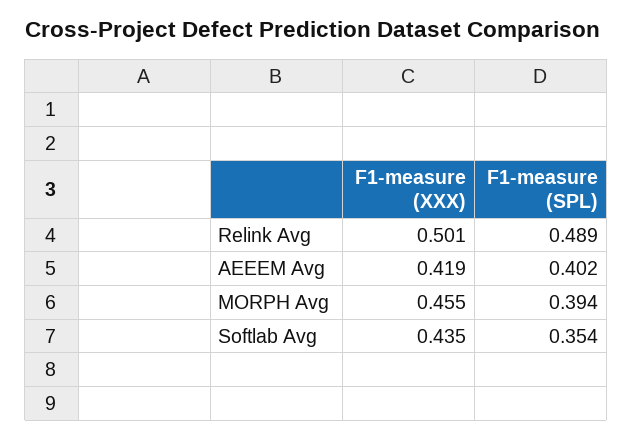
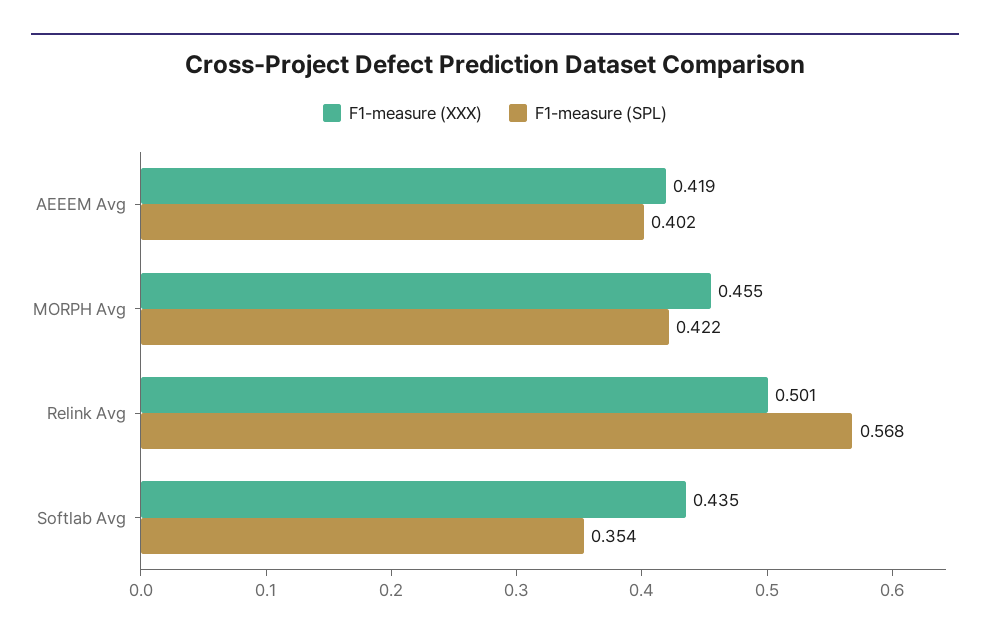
  {
    "F1-measure (XXX)": {
      "Relink Avg": 0.501,
      "AEEEM Avg": 0.419,
      "MORPH Avg": 0.455,
      "Softlab Avg": 0.435
    },
    "F1-measure (SPL)": {
-     "Relink Avg": 0.489,
+     "Relink Avg": 0.568,
      "AEEEM Avg": 0.402,
-     "MORPH Avg": 0.394,
+     "MORPH Avg": 0.422,
      "Softlab Avg": 0.354
    }
  }

